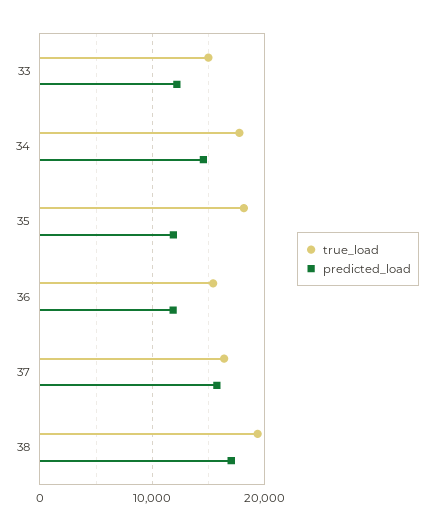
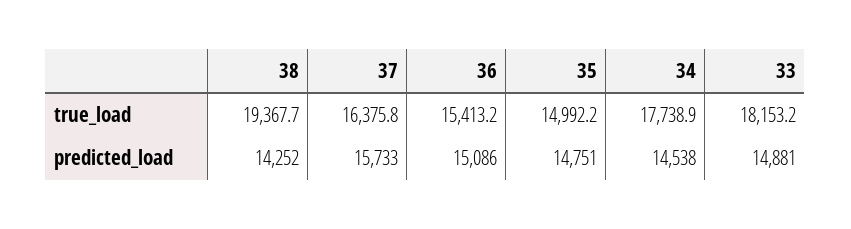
  {
    "true_load": {
-     "33": 15000,
+     "33": 18153.2,
      "34": 17738.9,
-     "35": 18000,
+     "35": 14992.2,
      "36": 15413.2,
      "37": 16375.8,
      "38": 19367.7
    },
    "predicted_load": {
-     "33": 12000,
+     "33": 14881,
      "34": 14538,
-     "35": 12000,
+     "35": 14751,
-     "36": 12000,
+     "36": 15086,
      "37": 15733,
-     "38": 17000
+     "38": 14252
    }
  }

